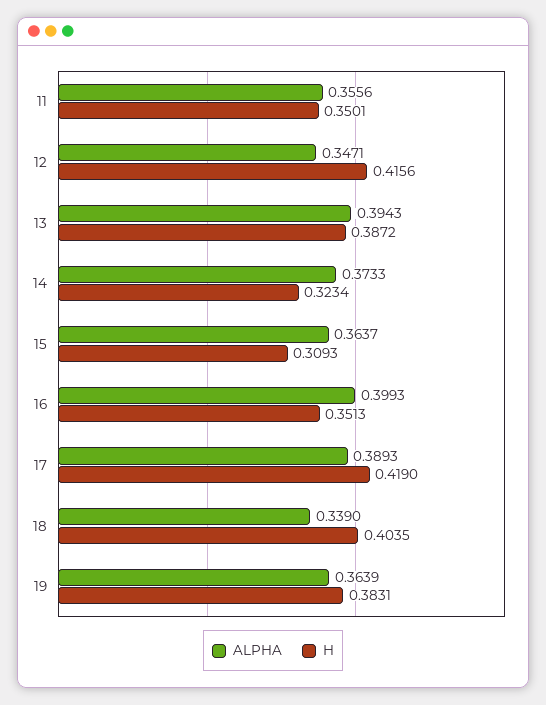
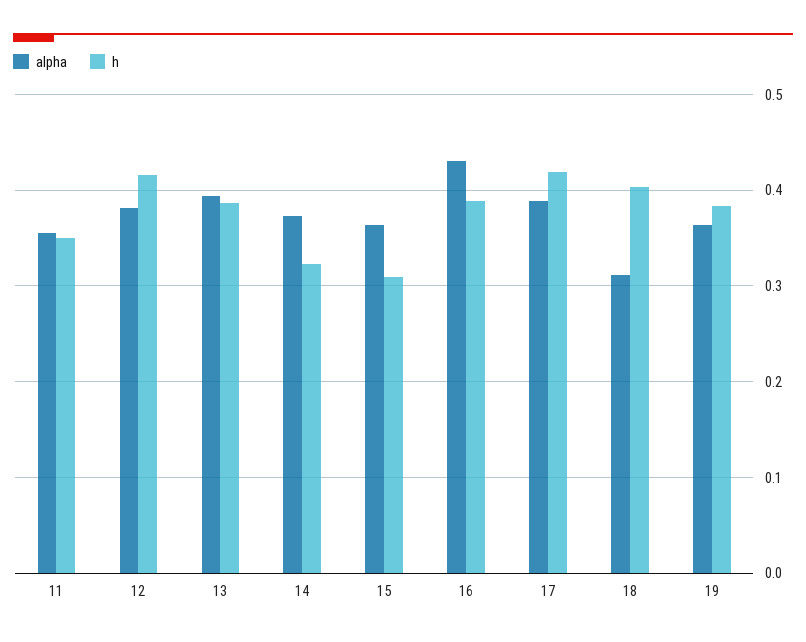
  {
    "ALPHA": {
      "11": 0.3556,
-     "12": 0.3471,
+     "12": 0.38,
      "13": 0.3943,
      "14": 0.3733,
      "15": 0.3637,
-     "16": 0.3993,
+     "16": 0.43,
      "17": 0.3893,
-     "18": 0.339,
+     "18": 0.31,
      "19": 0.3639
    },
    "H": {
      "11": 0.3501,
      "12": 0.4156,
      "13": 0.3872,
      "14": 0.3234,
      "15": 0.3093,
-     "16": 0.3513,
+     "16": 0.39,
      "17": 0.419,
      "18": 0.4035,
      "19": 0.3831
    }
  }

